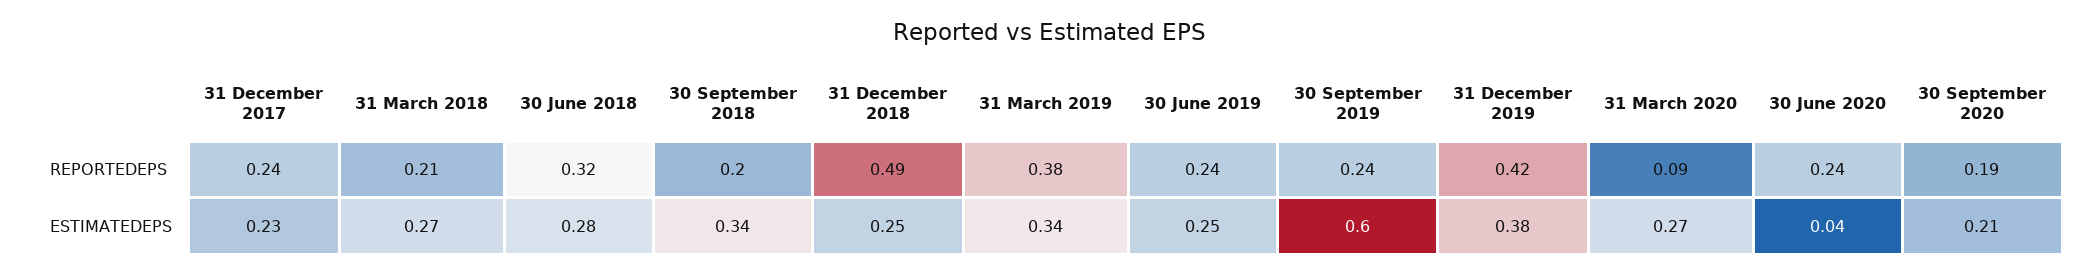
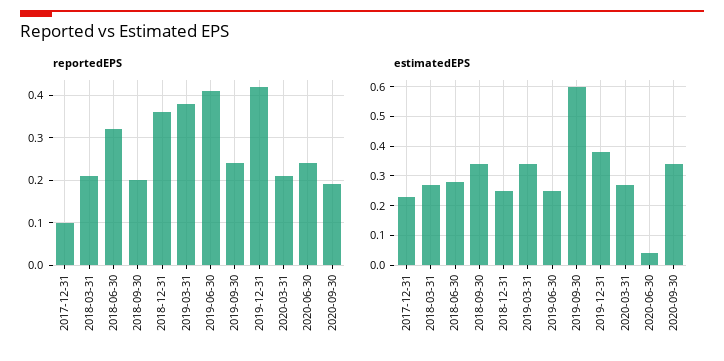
  {
    "REPORTEDEPS": {
-     "31 December 2017": 0.24,
+     "31 December 2017": 0.1,
      "31 March 2018": 0.21,
      "30 June 2018": 0.32,
      "30 September 2018": 0.2,
-     "31 December 2018": 0.49,
+     "31 December 2018": 0.35,
      "31 March 2019": 0.38,
-     "30 June 2019": 0.24,
+     "30 June 2019": 0.4,
      "30 September 2019": 0.24,
      "31 December 2019": 0.42,
-     "31 March 2020": 0.09,
+     "31 March 2020": 0.2,
      "30 June 2020": 0.24,
      "30 September 2020": 0.19
    },
    "ESTIMATEDEPS": {
      "31 December 2017": 0.23,
      "31 March 2018": 0.27,
      "30 June 2018": 0.28,
      "30 September 2018": 0.34,
      "31 December 2018": 0.25,
      "31 March 2019": 0.34,
      "30 June 2019": 0.25,
      "30 September 2019": 0.6,
      "31 December 2019": 0.38,
      "31 March 2020": 0.27,
      "30 June 2020": 0.04,
-     "30 September 2020": 0.21
+     "30 September 2020": 0.35
    }
  }

